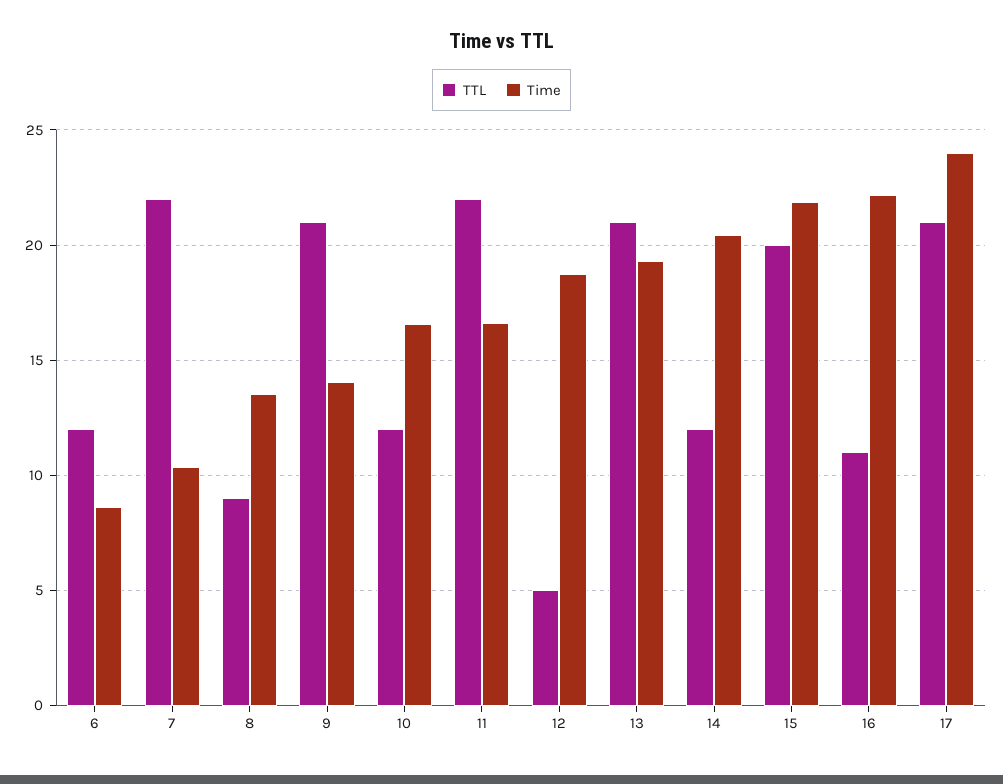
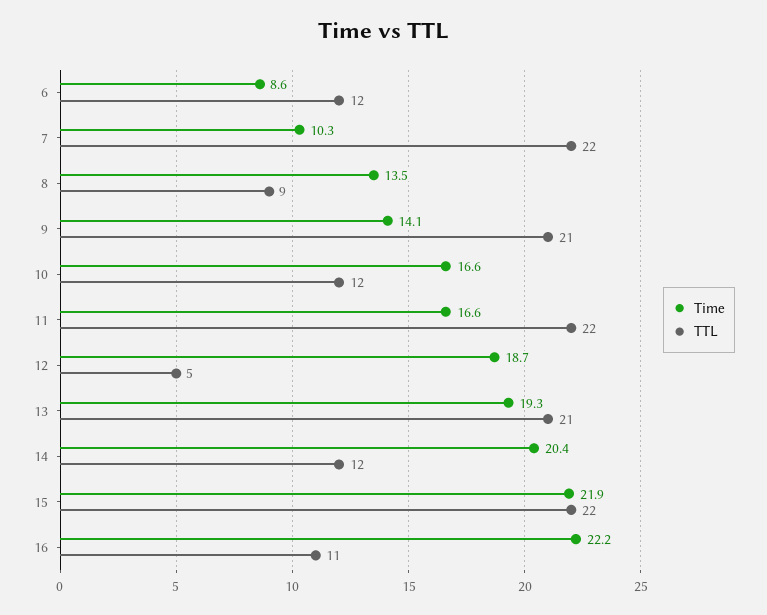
  {
    "TTL": {
      "6": 12,
      "7": 22,
      "8": 9,
      "9": 21,
      "10": 12,
      "11": 22,
      "12": 5,
      "13": 21,
      "14": 12,
-     "15": 20,
+     "15": 22,
-     "16": 11,
+     "16": 11
-     "17": 21
    },
    "Time": {
      "6": 8.6,
      "7": 10.3,
      "8": 13.5,
      "9": 14.1,
      "10": 16.6,
      "11": 16.6,
      "12": 18.7,
      "13": 19.3,
      "14": 20.4,
      "15": 21.9,
-     "16": 22.2,
+     "16": 22.2
-     "17": 24
    }
  }

